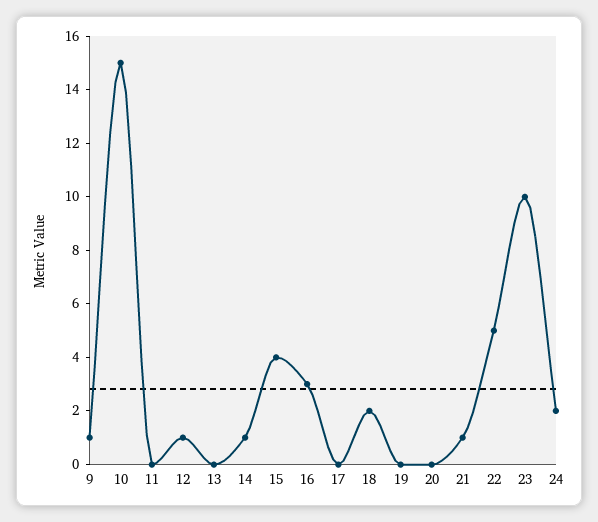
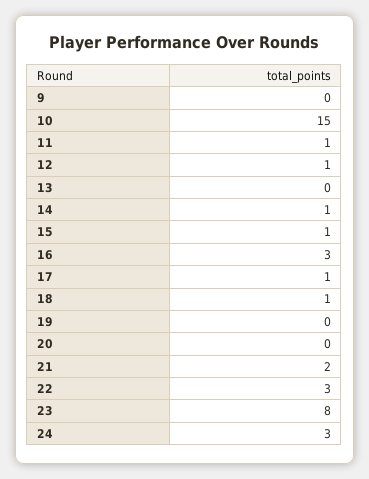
  {
-   "9": 1,
+   "9": 0,
    "10": 15,
-   "11": 0,
+   "11": 1,
    "12": 1,
    "13": 0,
    "14": 1,
-   "15": 4,
+   "15": 1,
    "16": 3,
-   "17": 0,
+   "17": 1,
-   "18": 2,
+   "18": 1,
    "19": 0,
    "20": 0,
-   "21": 1,
+   "21": 2,
-   "22": 5,
+   "22": 3,
-   "23": 10,
+   "23": 8,
-   "24": 2
+   "24": 3
  }

